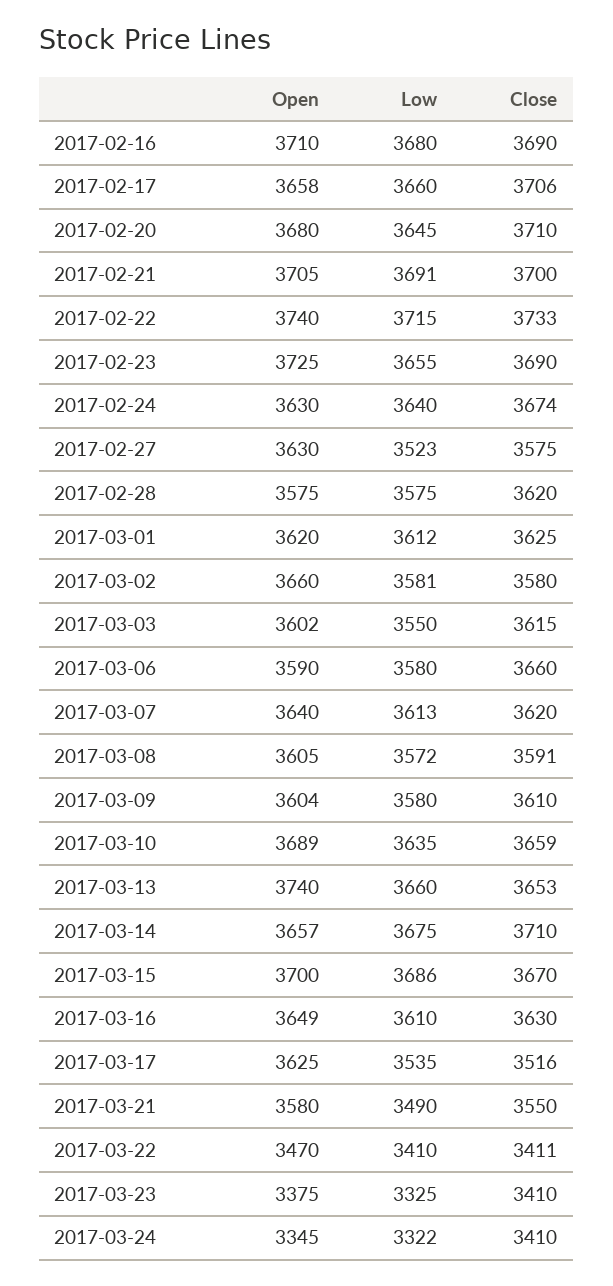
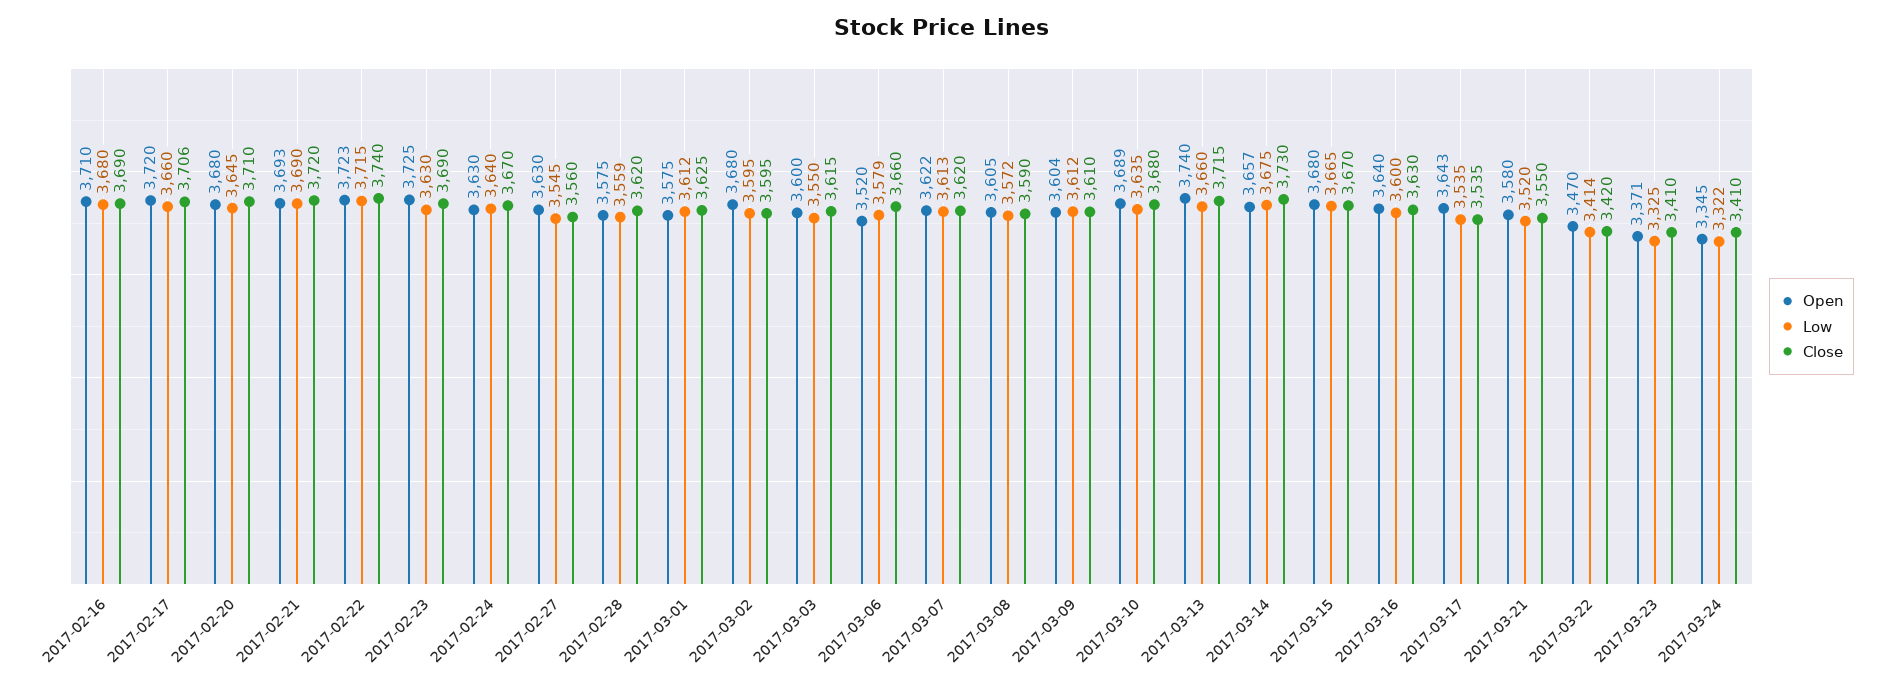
  {
    "Open": {
      "2017-02-16": 3710,
-     "2017-02-17": 3658,
+     "2017-02-17": 3720,
      "2017-02-20": 3680,
-     "2017-02-21": 3705,
+     "2017-02-21": 3693,
-     "2017-02-22": 3740,
+     "2017-02-22": 3723,
      "2017-02-23": 3725,
      "2017-02-24": 3630,
      "2017-02-27": 3630,
      "2017-02-28": 3575,
-     "2017-03-01": 3620,
+     "2017-03-01": 3575,
-     "2017-03-02": 3660,
+     "2017-03-02": 3680,
-     "2017-03-03": 3602,
+     "2017-03-03": 3600,
-     "2017-03-06": 3590,
+     "2017-03-06": 3520,
-     "2017-03-07": 3640,
+     "2017-03-07": 3622,
      "2017-03-08": 3605,
      "2017-03-09": 3604,
      "2017-03-10": 3689,
      "2017-03-13": 3740,
      "2017-03-14": 3657,
-     "2017-03-15": 3700,
+     "2017-03-15": 3680,
-     "2017-03-16": 3649,
+     "2017-03-16": 3640,
-     "2017-03-17": 3625,
+     "2017-03-17": 3643,
      "2017-03-21": 3580,
      "2017-03-22": 3470,
-     "2017-03-23": 3375,
+     "2017-03-23": 3371,
      "2017-03-24": 3345
    },
    "Low": {
      "2017-02-16": 3680,
      "2017-02-17": 3660,
      "2017-02-20": 3645,
-     "2017-02-21": 3691,
+     "2017-02-21": 3690,
      "2017-02-22": 3715,
-     "2017-02-23": 3655,
+     "2017-02-23": 3630,
      "2017-02-24": 3640,
-     "2017-02-27": 3523,
+     "2017-02-27": 3545,
-     "2017-02-28": 3575,
+     "2017-02-28": 3559,
      "2017-03-01": 3612,
-     "2017-03-02": 3581,
+     "2017-03-02": 3595,
      "2017-03-03": 3550,
-     "2017-03-06": 3580,
+     "2017-03-06": 3579,
      "2017-03-07": 3613,
      "2017-03-08": 3572,
-     "2017-03-09": 3580,
+     "2017-03-09": 3612,
      "2017-03-10": 3635,
      "2017-03-13": 3660,
      "2017-03-14": 3675,
-     "2017-03-15": 3686,
+     "2017-03-15": 3665,
-     "2017-03-16": 3610,
+     "2017-03-16": 3600,
      "2017-03-17": 3535,
-     "2017-03-21": 3490,
+     "2017-03-21": 3520,
-     "2017-03-22": 3410,
+     "2017-03-22": 3414,
      "2017-03-23": 3325,
      "2017-03-24": 3322
    },
    "Close": {
      "2017-02-16": 3690,
      "2017-02-17": 3706,
      "2017-02-20": 3710,
-     "2017-02-21": 3700,
+     "2017-02-21": 3720,
-     "2017-02-22": 3733,
+     "2017-02-22": 3740,
      "2017-02-23": 3690,
-     "2017-02-24": 3674,
+     "2017-02-24": 3670,
-     "2017-02-27": 3575,
+     "2017-02-27": 3560,
      "2017-02-28": 3620,
      "2017-03-01": 3625,
-     "2017-03-02": 3580,
+     "2017-03-02": 3595,
      "2017-03-03": 3615,
      "2017-03-06": 3660,
      "2017-03-07": 3620,
-     "2017-03-08": 3591,
+     "2017-03-08": 3590,
      "2017-03-09": 3610,
-     "2017-03-10": 3659,
+     "2017-03-10": 3680,
-     "2017-03-13": 3653,
+     "2017-03-13": 3715,
-     "2017-03-14": 3710,
+     "2017-03-14": 3730,
      "2017-03-15": 3670,
      "2017-03-16": 3630,
-     "2017-03-17": 3516,
+     "2017-03-17": 3535,
      "2017-03-21": 3550,
-     "2017-03-22": 3411,
+     "2017-03-22": 3420,
      "2017-03-23": 3410,
      "2017-03-24": 3410
    }
  }

